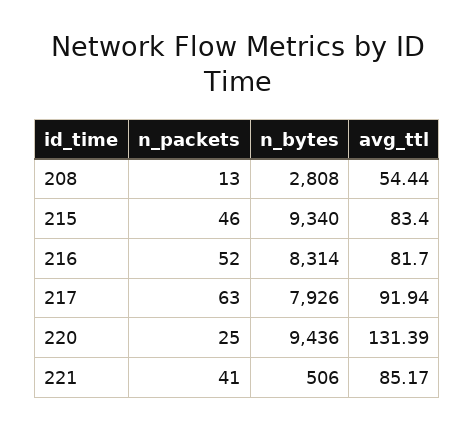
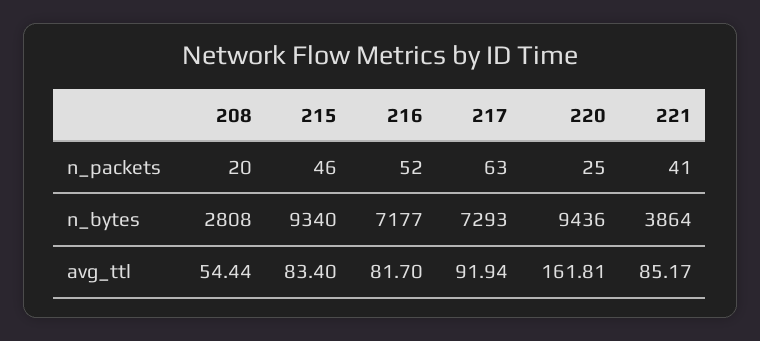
  {
    "n_packets": {
-     "208": 13,
+     "208": 20,
      "215": 46,
      "216": 52,
      "217": 63,
      "220": 25,
      "221": 41
    },
    "n_bytes": {
      "208": 2808,
      "215": 9340,
-     "216": 8314,
+     "216": 7177,
-     "217": 7926,
+     "217": 7293,
      "220": 9436,
-     "221": 506
+     "221": 3864
    },
    "avg_ttl": {
      "208": 54.44,
      "215": 83.4,
      "216": 81.7,
      "217": 91.94,
-     "220": 131.39,
+     "220": 161.81,
      "221": 85.17
    }
  }

